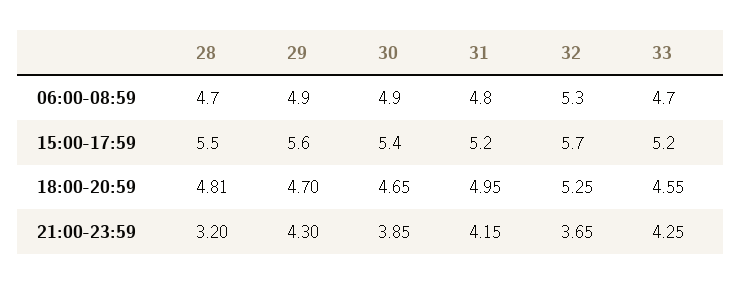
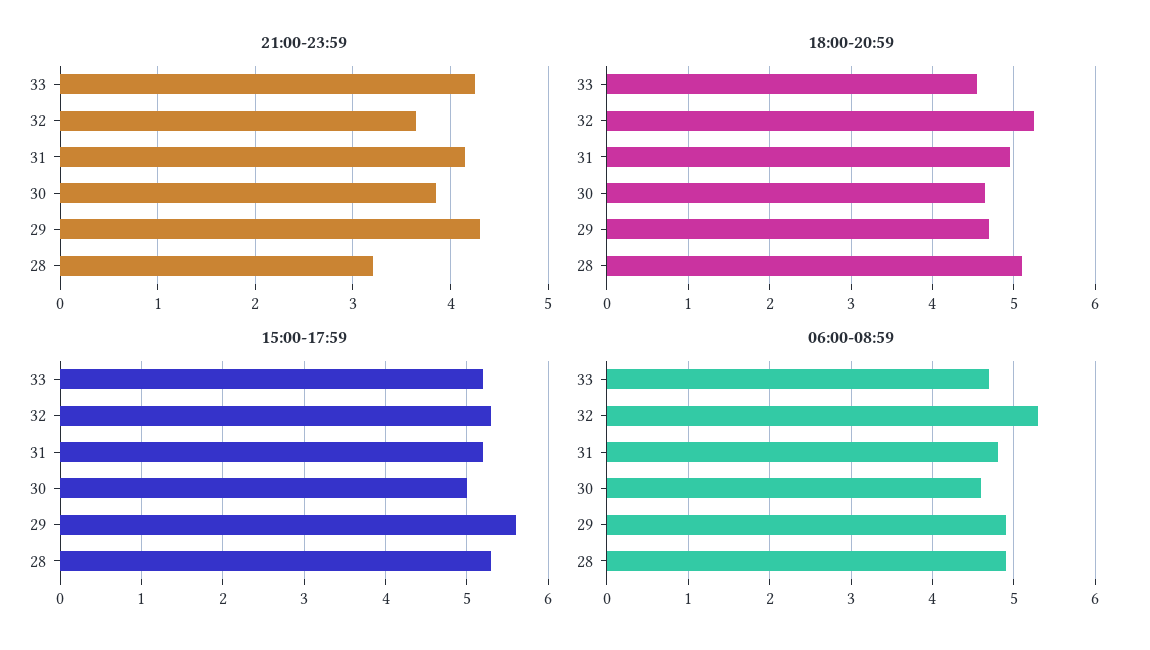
  {
    "06:00-08:59": {
-     "28": 4.7,
+     "28": 4.9,
      "29": 4.9,
-     "30": 4.9,
+     "30": 4.6,
      "31": 4.8,
      "32": 5.3,
      "33": 4.7
    },
    "15:00-17:59": {
-     "28": 5.5,
+     "28": 5.3,
      "29": 5.6,
-     "30": 5.4,
+     "30": 5,
      "31": 5.2,
-     "32": 5.7,
+     "32": 5.3,
      "33": 5.2
    },
    "18:00-20:59": {
-     "28": 4.81,
+     "28": 5.1,
      "29": 4.7,
      "30": 4.65,
      "31": 4.95,
      "32": 5.25,
      "33": 4.55
    },
    "21:00-23:59": {
      "28": 3.2,
      "29": 4.3,
      "30": 3.85,
      "31": 4.15,
      "32": 3.65,
      "33": 4.25
    }
  }

